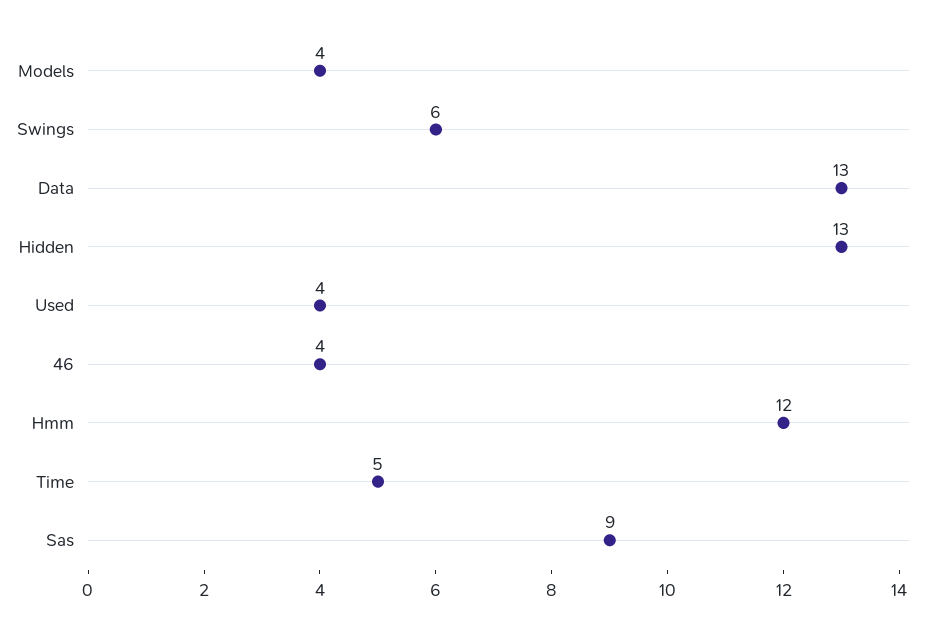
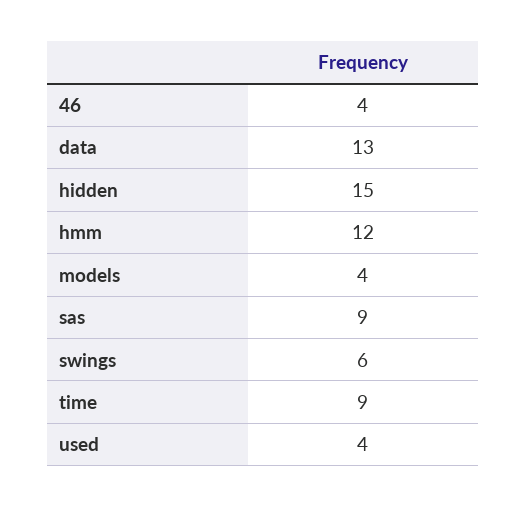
  {
    "Models": 4,
    "Swings": 6,
    "Data": 13,
-   "Hidden": 13,
+   "Hidden": 15,
    "Used": 4,
    "46": 4,
    "Hmm": 12,
-   "Time": 5,
+   "Time": 9,
    "Sas": 9
  }

